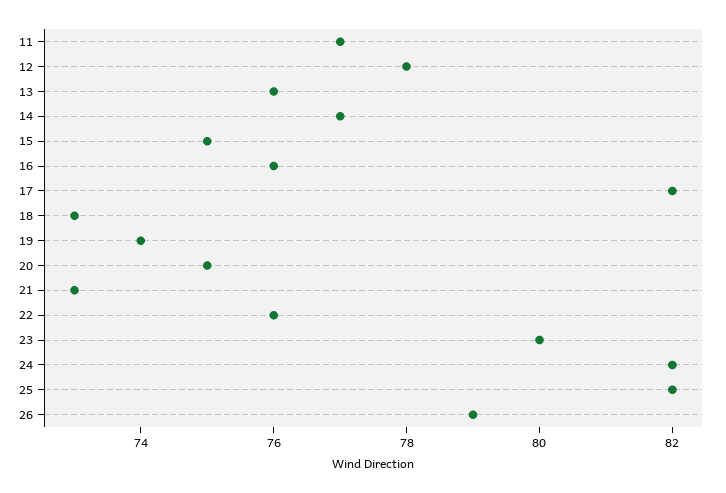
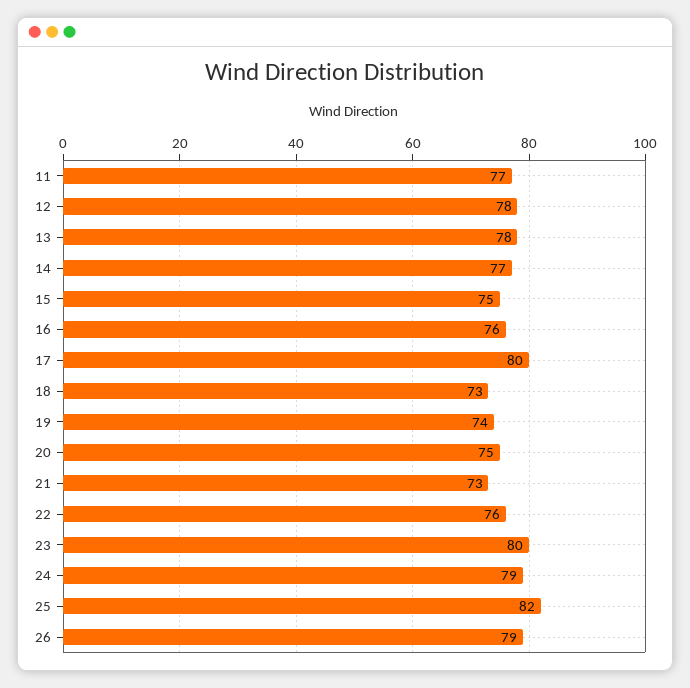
  {
    "11": 77,
    "12": 78,
-   "13": 76,
+   "13": 78,
    "14": 77,
    "15": 75,
    "16": 76,
-   "17": 82,
+   "17": 80,
    "18": 73,
    "19": 74,
    "20": 75,
    "21": 73,
    "22": 76,
    "23": 80,
-   "24": 82,
+   "24": 79,
    "25": 82,
    "26": 79
  }

